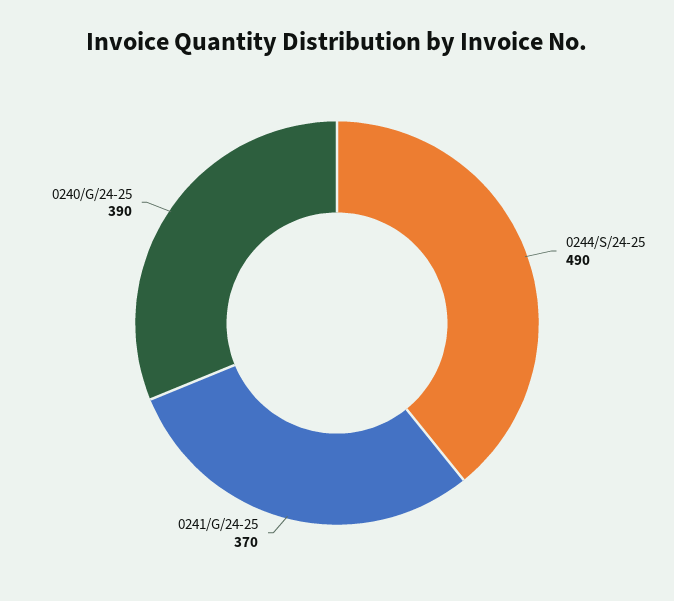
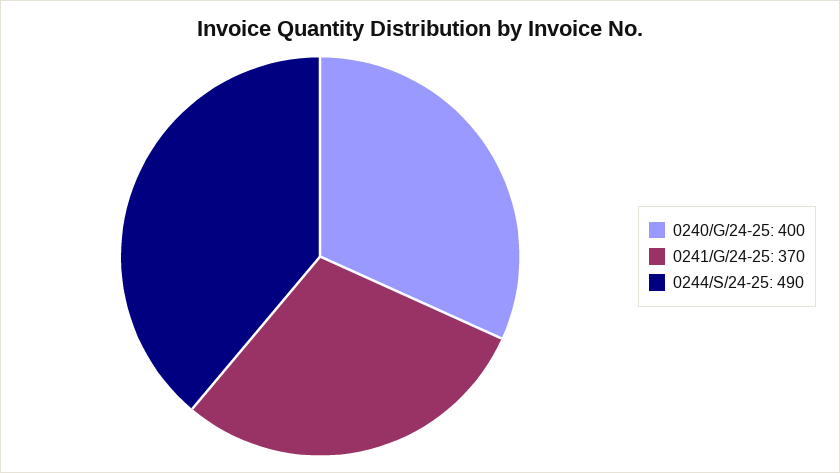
  {
    "0244/S/24-25": 490,
    "0241/G/24-25": 370,
-   "0240/G/24-25": 390
+   "0240/G/24-25": 400
  }

